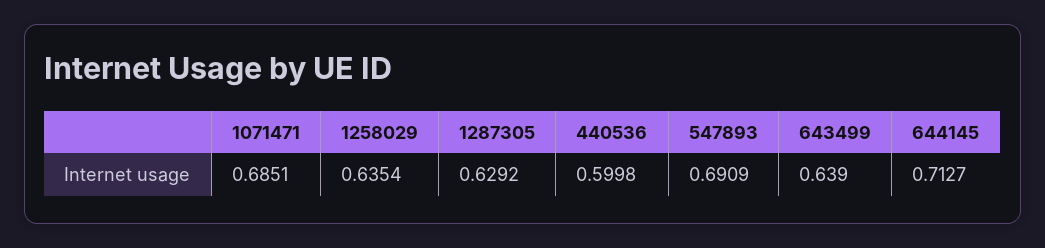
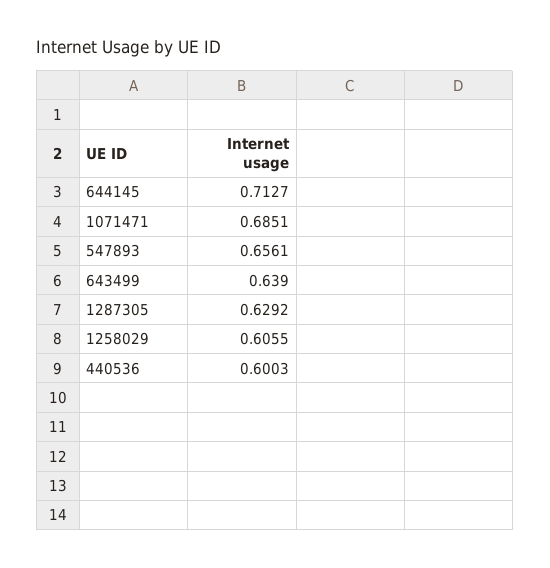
  {
    "1071471": 0.6851,
-   "1258029": 0.6354,
+   "1258029": 0.6055,
    "1287305": 0.6292,
-   "440536": 0.5998,
+   "440536": 0.6003,
-   "547893": 0.6909,
+   "547893": 0.6561,
    "643499": 0.639,
    "644145": 0.7127
  }

